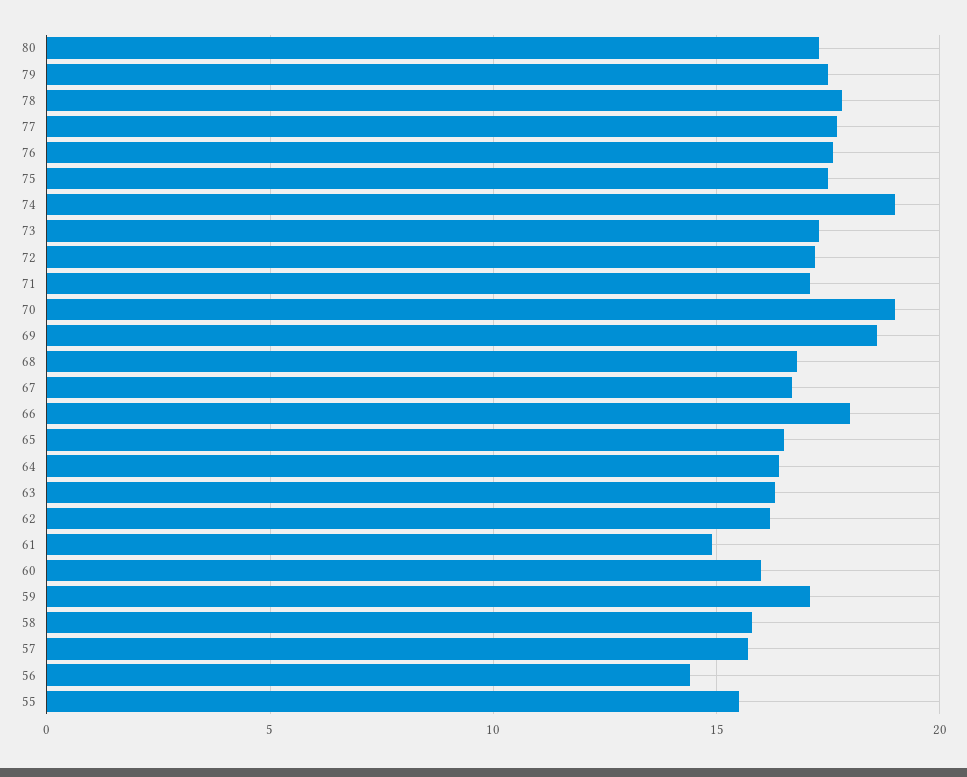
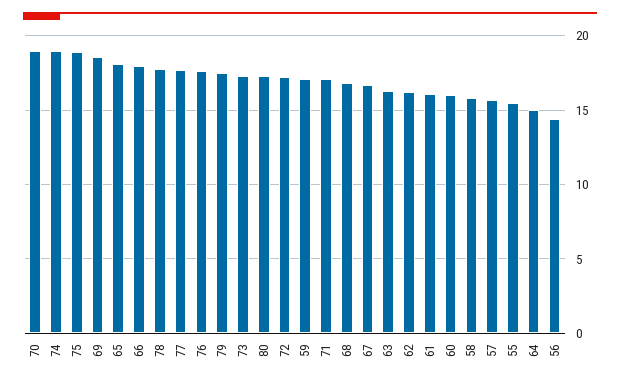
  {
    "80": 17.5,
    "79": 17.5,
    "78": 18,
    "77": 17.5,
    "76": 17.5,
-   "75": 17.5,
+   "75": 19,
    "74": 19,
    "73": 17.5,
    "72": 17,
    "71": 17,
    "70": 19,
    "69": 18.5,
    "68": 17,
    "67": 16.5,
    "66": 18,
-   "65": 16.5,
+   "65": 18,
-   "64": 16.5,
+   "64": 15,
    "63": 16.5,
    "62": 16,
-   "61": 15,
+   "61": 16,
    "60": 16,
    "59": 17,
    "58": 16,
    "57": 15.5,
    "56": 14.5,
    "55": 15.5
  }

